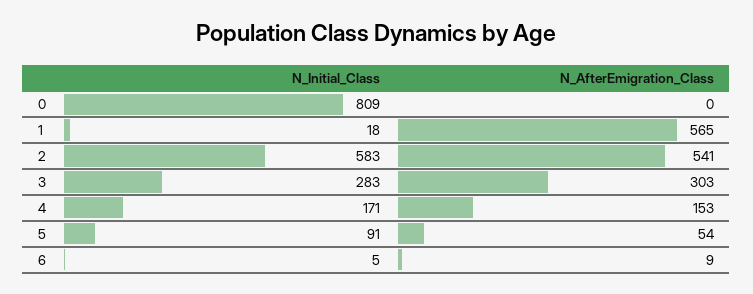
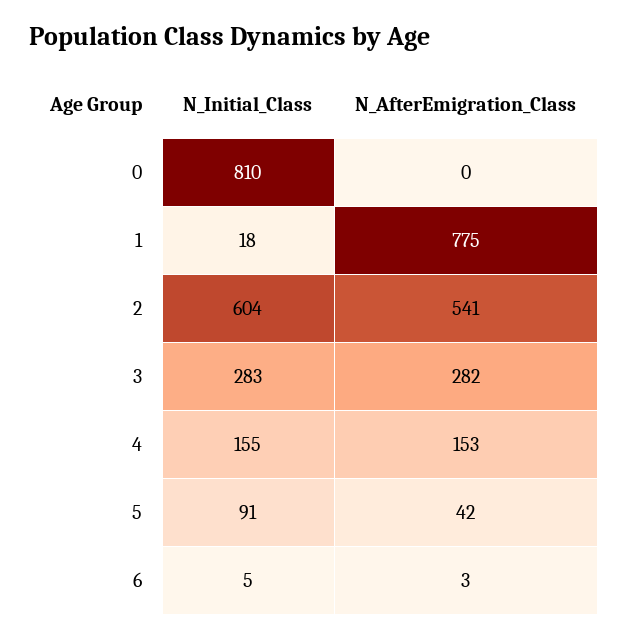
  {
    "N_Initial_Class": {
-     "0": 809,
+     "0": 810,
      "1": 18,
-     "2": 583,
+     "2": 604,
      "3": 283,
-     "4": 171,
+     "4": 155,
      "5": 91,
      "6": 5
    },
    "N_AfterEmigration_Class": {
      "0": 0,
-     "1": 565,
+     "1": 775,
      "2": 541,
-     "3": 303,
+     "3": 282,
      "4": 153,
-     "5": 54,
+     "5": 42,
-     "6": 9
+     "6": 3
    }
  }

